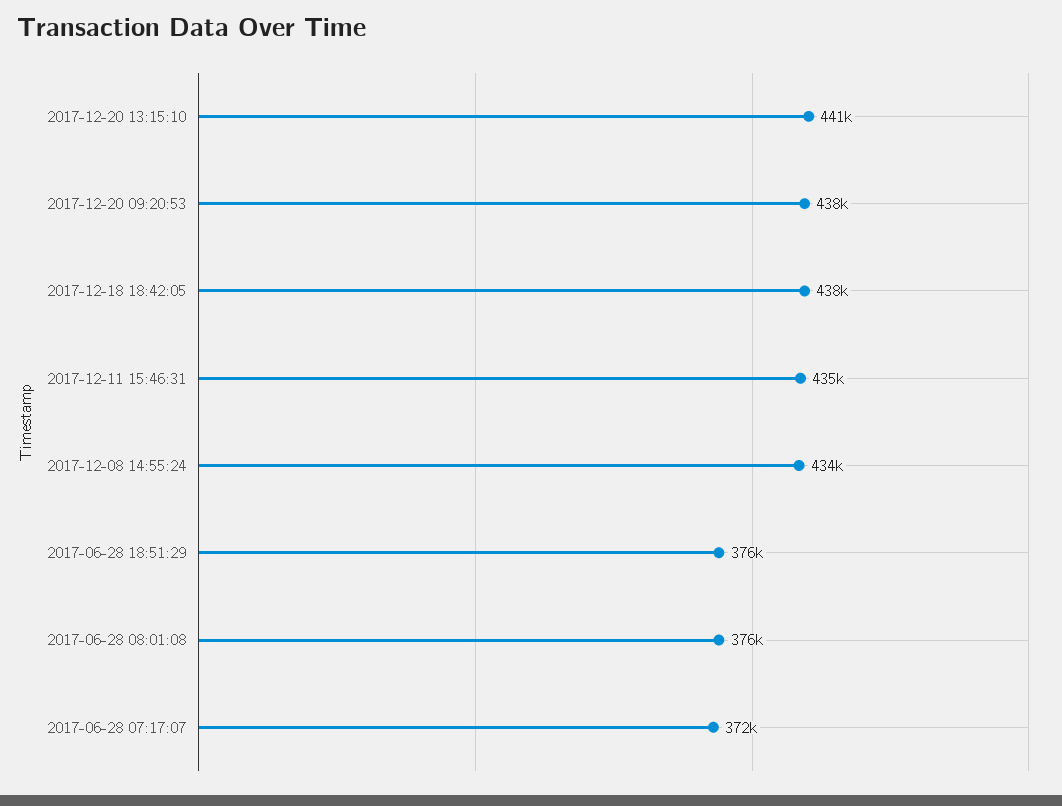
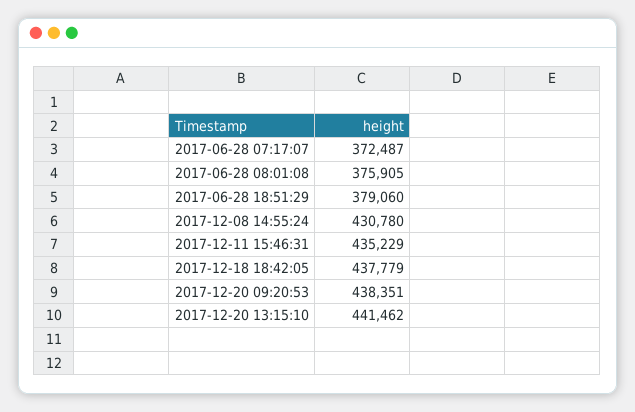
  {
    "2017-12-20 13:15:10": 441462,
    "2017-12-20 09:20:53": 438351,
    "2017-12-18 18:42:05": 437779,
    "2017-12-11 15:46:31": 435229,
-   "2017-12-08 14:55:24": 434000,
+   "2017-12-08 14:55:24": 430780,
-   "2017-06-28 18:51:29": 376000,
+   "2017-06-28 18:51:29": 379060,
    "2017-06-28 08:01:08": 375905,
    "2017-06-28 07:17:07": 372487
  }

